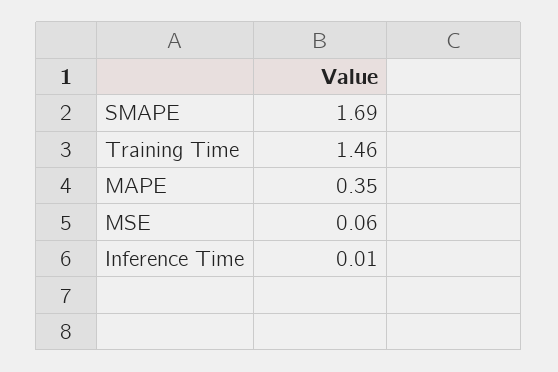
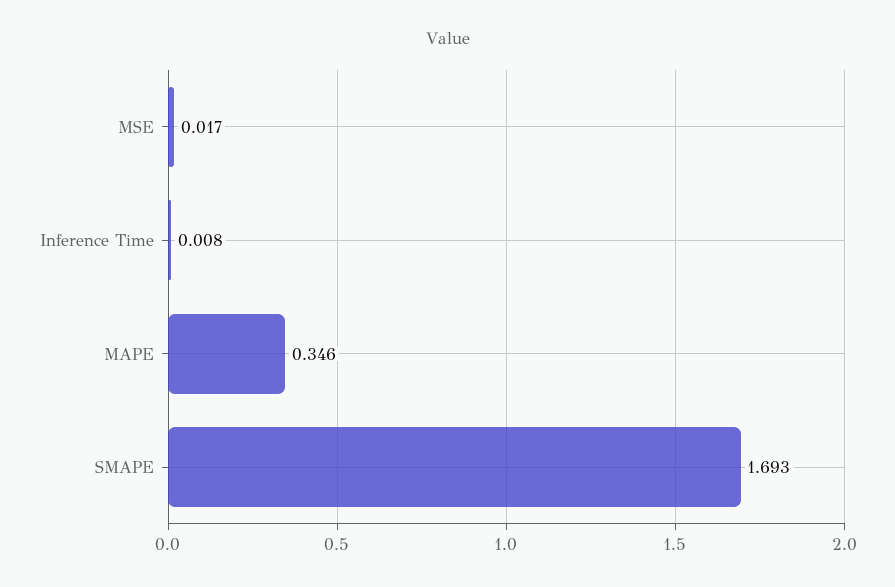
  {
    "SMAPE": 1.693,
-   "Training Time": 1.46,
    "MAPE": 0.346,
-   "MSE": 0.06,
+   "MSE": 0.017,
    "Inference Time": 0.008
  }

